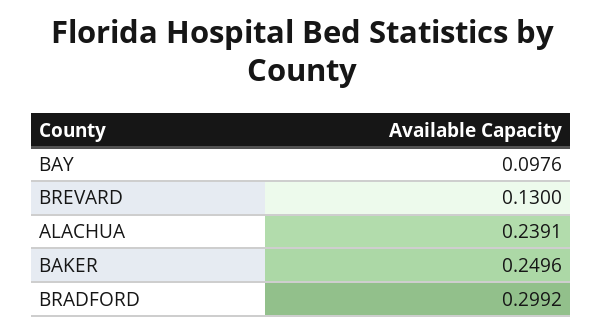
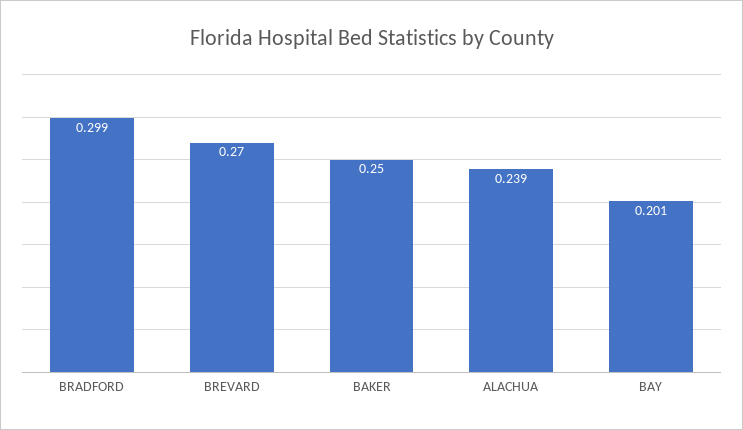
  {
-   "BAY": 0.0976,
+   "BAY": 0.201,
-   "BREVARD": 0.13,
+   "BREVARD": 0.27,
    "ALACHUA": 0.2391,
    "BAKER": 0.2496,
    "BRADFORD": 0.2992
  }

